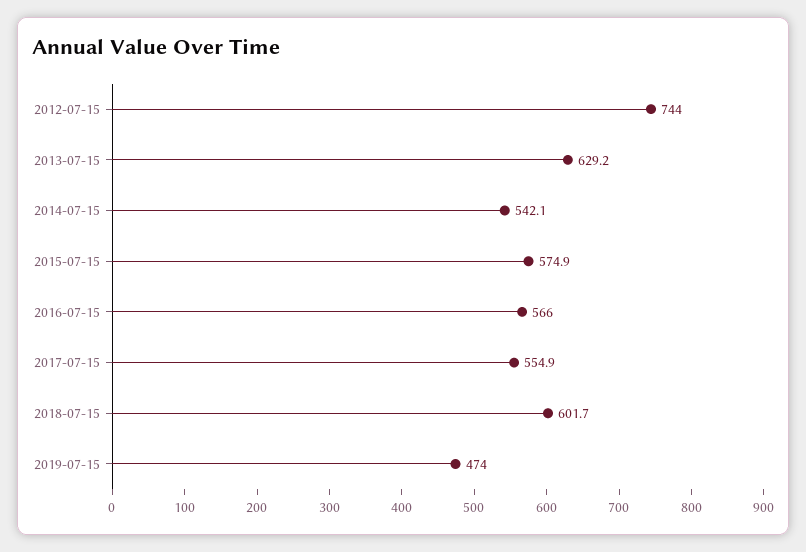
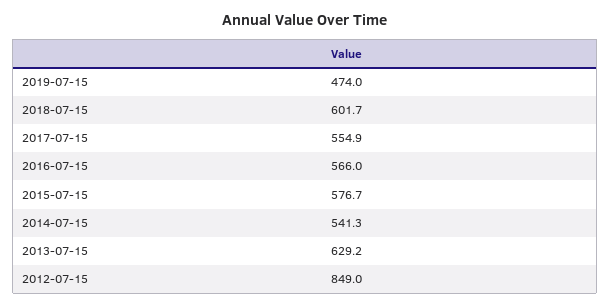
  {
-   "2012-07-15": 744,
+   "2012-07-15": 849,
    "2013-07-15": 629.2,
-   "2014-07-15": 542.1,
+   "2014-07-15": 541.3,
-   "2015-07-15": 574.9,
+   "2015-07-15": 576.7,
    "2016-07-15": 566,
    "2017-07-15": 554.9,
    "2018-07-15": 601.7,
    "2019-07-15": 474
  }

